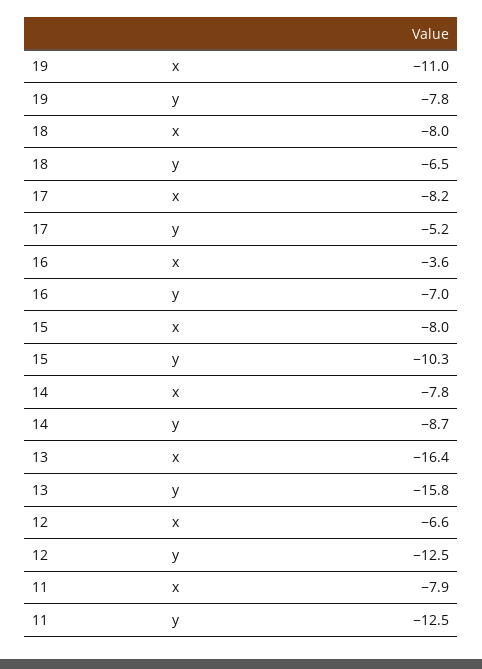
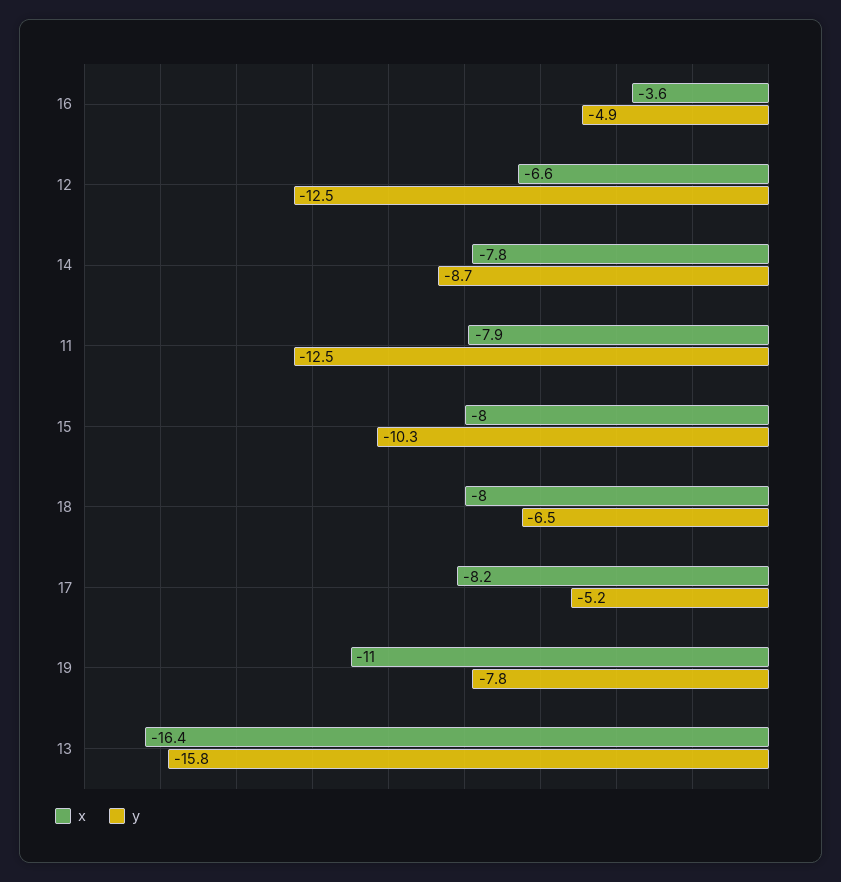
  {
    "x": {
      "19": -11,
      "18": -8,
      "17": -8.2,
      "16": -3.6,
      "15": -8,
      "14": -7.8,
      "13": -16.4,
      "12": -6.6,
      "11": -7.9
    },
    "y": {
      "19": -7.8,
      "18": -6.5,
      "17": -5.2,
-     "16": -7,
+     "16": -4.9,
      "15": -10.3,
      "14": -8.7,
      "13": -15.8,
      "12": -12.5,
      "11": -12.5
    }
  }

